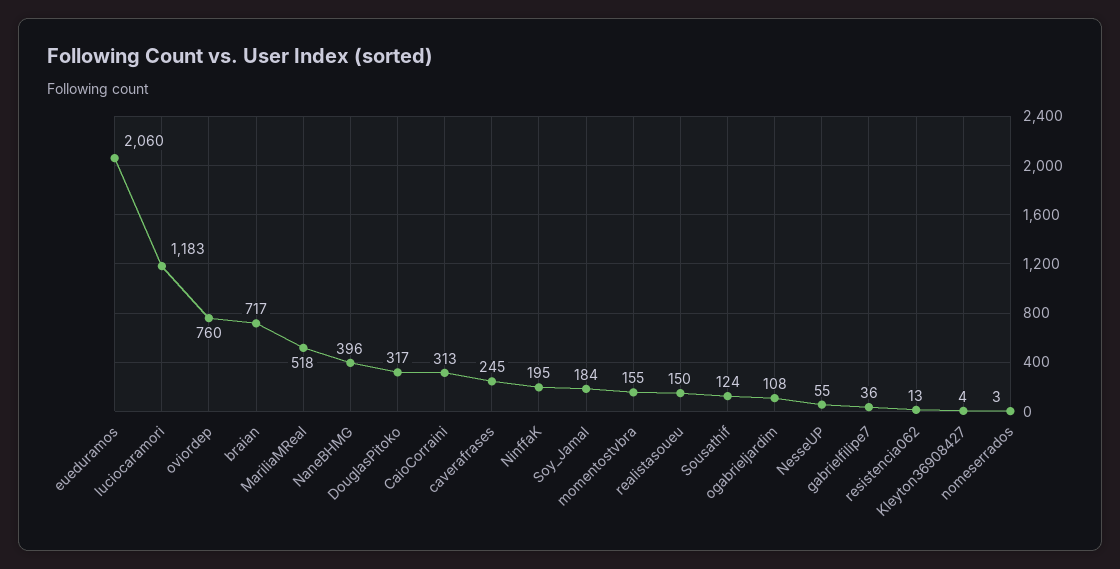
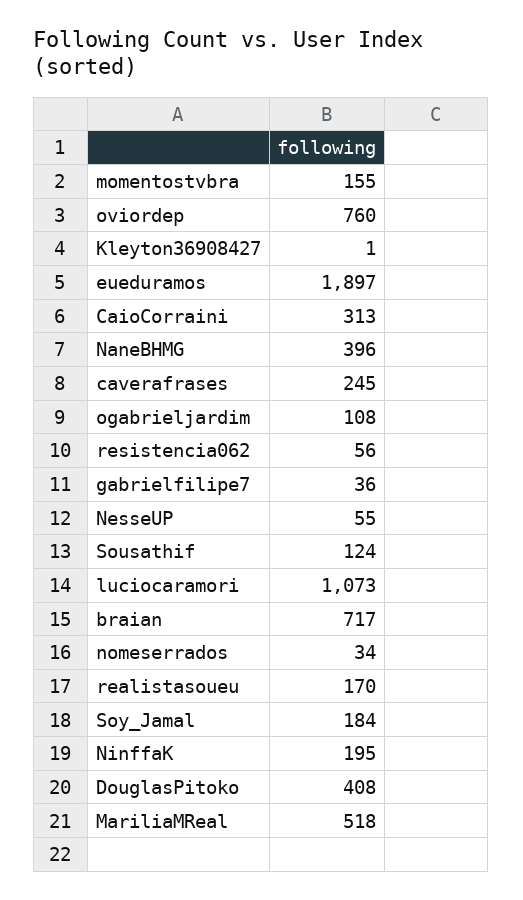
  {
-   "eueduramos": 2060,
+   "eueduramos": 1897,
-   "luciocaramori": 1183,
+   "luciocaramori": 1073,
    "oviordep": 760,
    "braian": 717,
    "MariliaMReal": 518,
    "NaneBHMG": 396,
-   "DouglasPitoko": 317,
+   "DouglasPitoko": 408,
    "CaioCorraini": 313,
    "caverafrases": 245,
    "NinffaK": 195,
    "Soy_Jamal": 184,
    "momentostvbra": 155,
-   "realistasoueu": 150,
+   "realistasoueu": 170,
    "Sousathif": 124,
    "ogabrieljardim": 108,
    "NesseUP": 55,
    "gabrielfilipe7": 36,
-   "resistencia062": 13,
+   "resistencia062": 56,
-   "Kleyton36908427": 4,
+   "Kleyton36908427": 1,
-   "nomeserrados": 3
+   "nomeserrados": 34
  }

